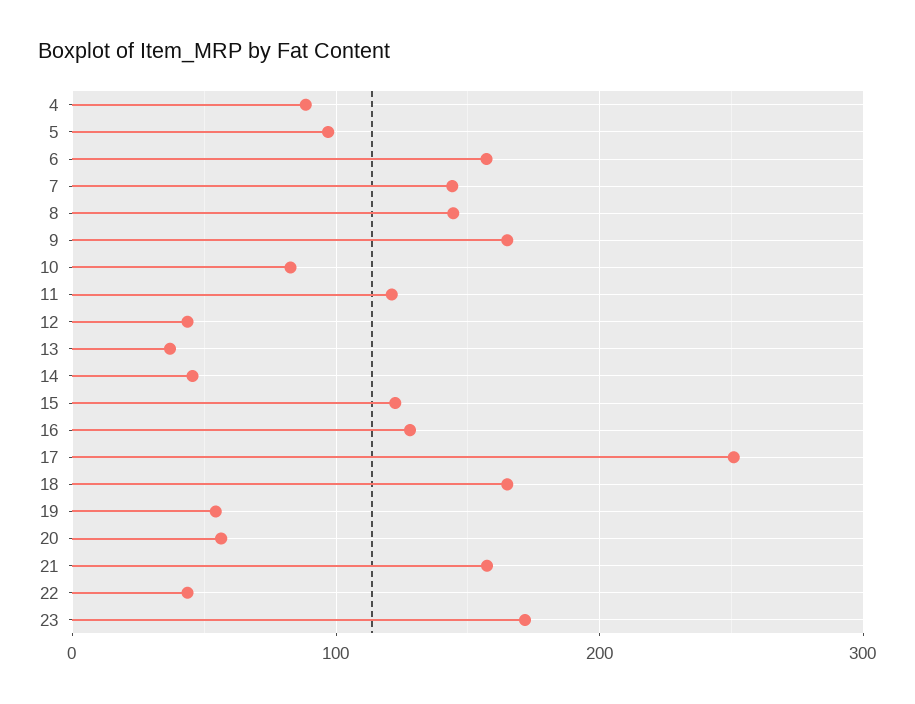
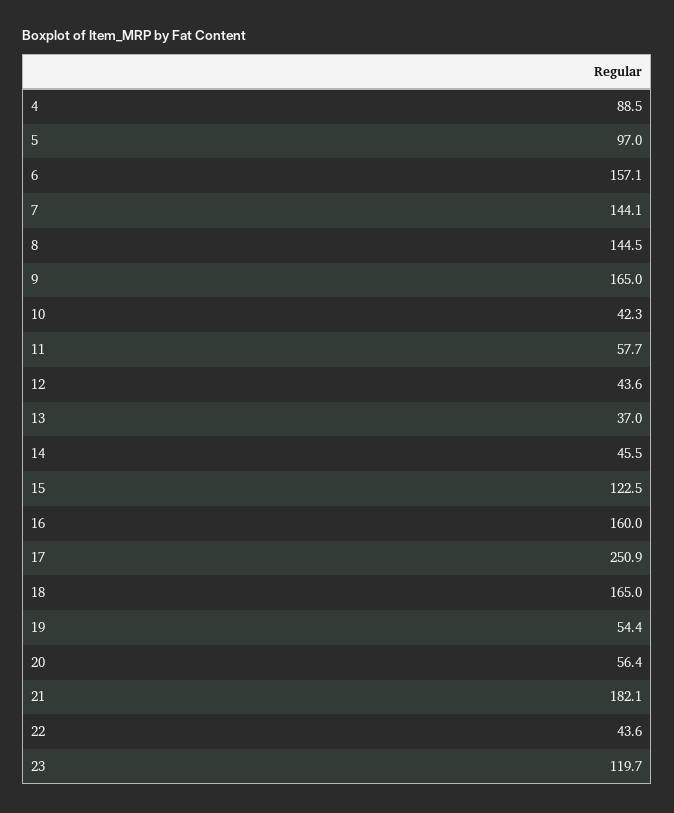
  {
    "4": 88.5,
    "5": 97,
    "6": 157.1,
    "7": 144.1,
    "8": 144.5,
    "9": 165,
-   "10": 80,
+   "10": 42.3,
-   "11": 120,
+   "11": 57.7,
    "12": 43.6,
    "13": 37,
    "14": 45.5,
    "15": 122.5,
-   "16": 130,
+   "16": 160,
    "17": 250.9,
    "18": 165,
    "19": 54.4,
    "20": 56.4,
-   "21": 160,
+   "21": 182.1,
    "22": 43.6,
-   "23": 170
+   "23": 119.7
  }

